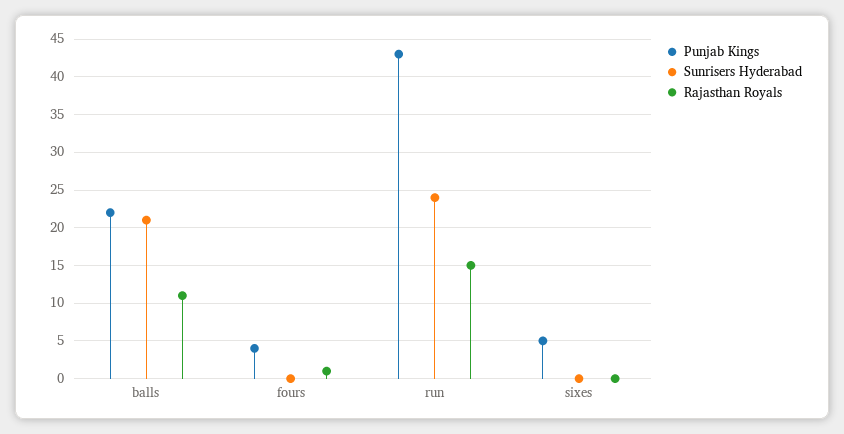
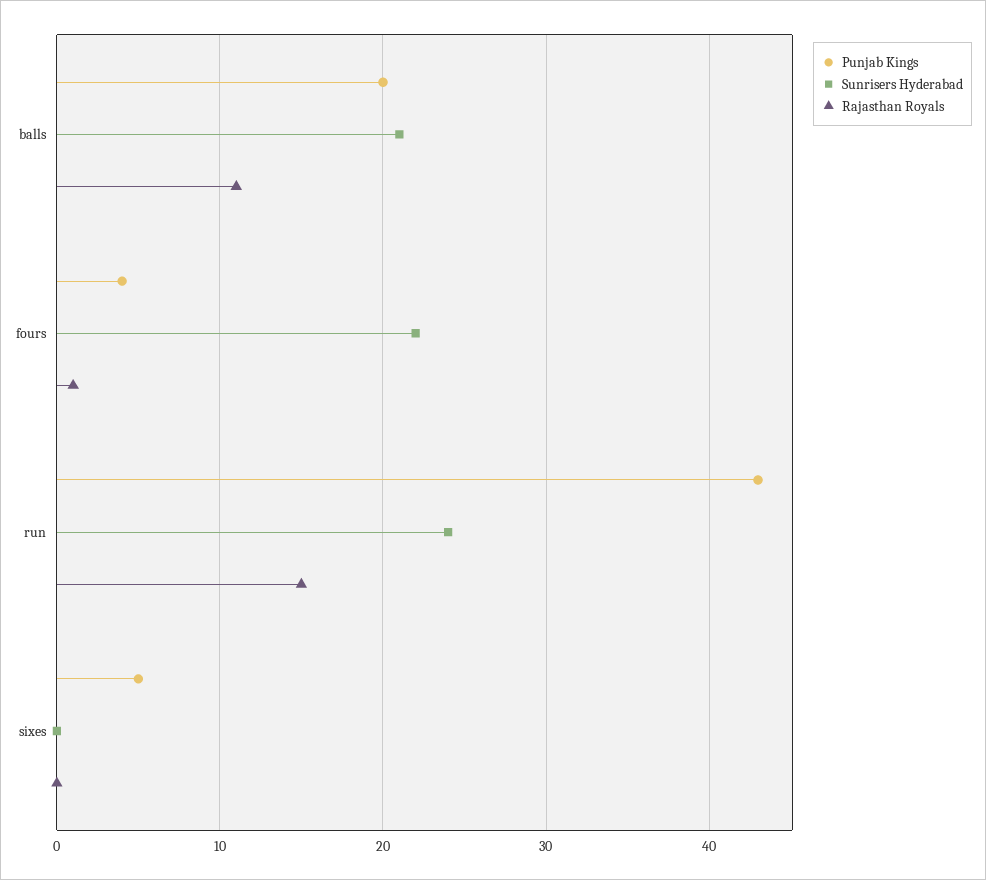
  {
    "Punjab Kings": {
-     "balls": 22,
+     "balls": 20,
      "fours": 4,
      "run": 43,
      "sixes": 5
    },
    "Sunrisers Hyderabad": {
      "balls": 21,
-     "fours": 0,
+     "fours": 22,
      "run": 24,
      "sixes": 0
    },
    "Rajasthan Royals": {
      "balls": 11,
      "fours": 1,
      "run": 15,
      "sixes": 0
    }
  }

